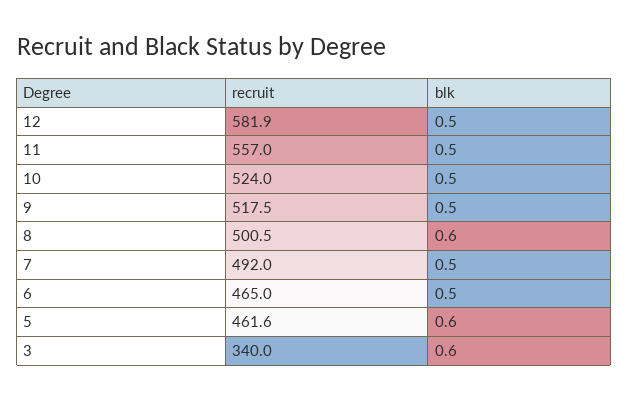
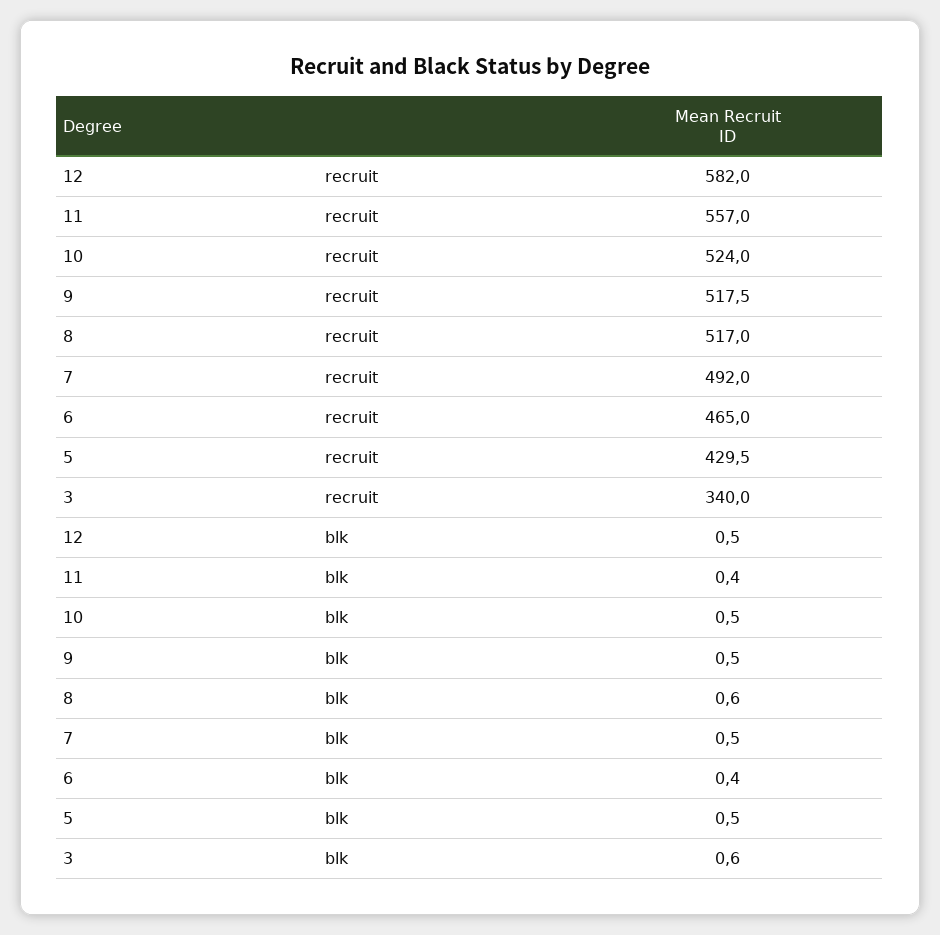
  {
    "recruit": {
-     "12": 581.9,
+     "12": 582,
      "11": 557,
      "10": 524,
      "9": 517.5,
-     "8": 500.5,
+     "8": 517,
      "7": 492,
      "6": 465,
-     "5": 461.6,
+     "5": 429.5,
      "3": 340
    },
    "blk": {
      "12": 0.5,
-     "11": 0.5,
+     "11": 0.4,
      "10": 0.5,
      "9": 0.5,
      "8": 0.6,
      "7": 0.5,
-     "6": 0.5,
+     "6": 0.4,
-     "5": 0.6,
+     "5": 0.5,
      "3": 0.6
    }
  }

